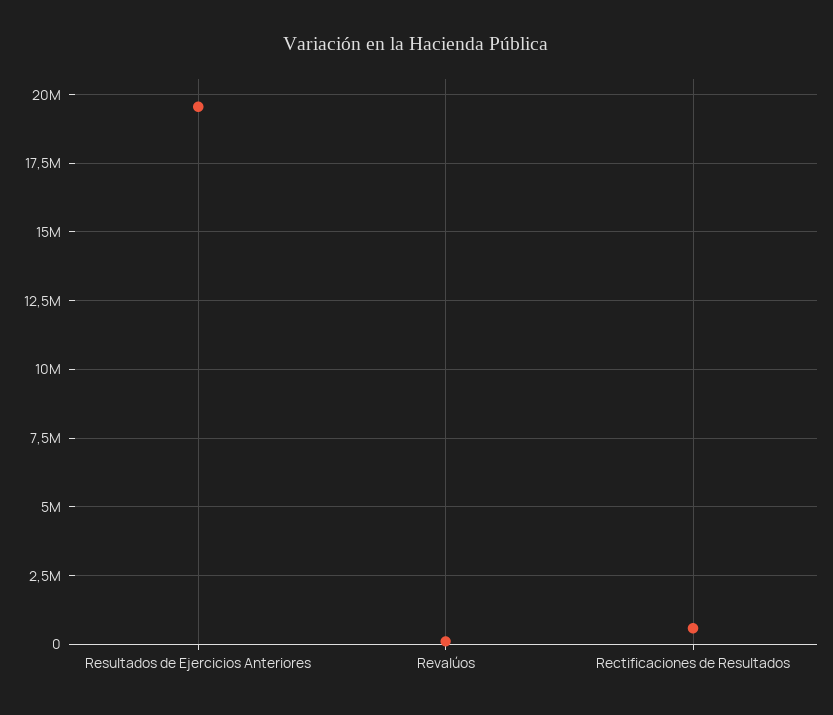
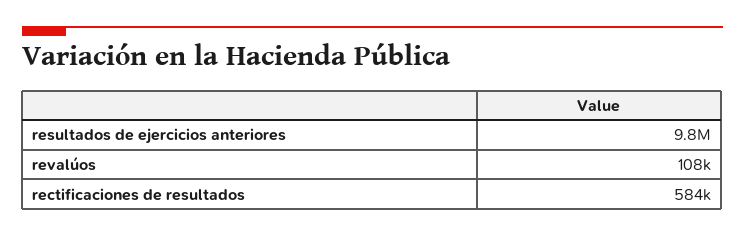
  {
-   "Resultados de Ejercicios Anteriores": 19500000,
+   "Resultados de Ejercicios Anteriores": 9800000,
    "Revalúos": 108000,
    "Rectificaciones de Resultados": 584000
  }

